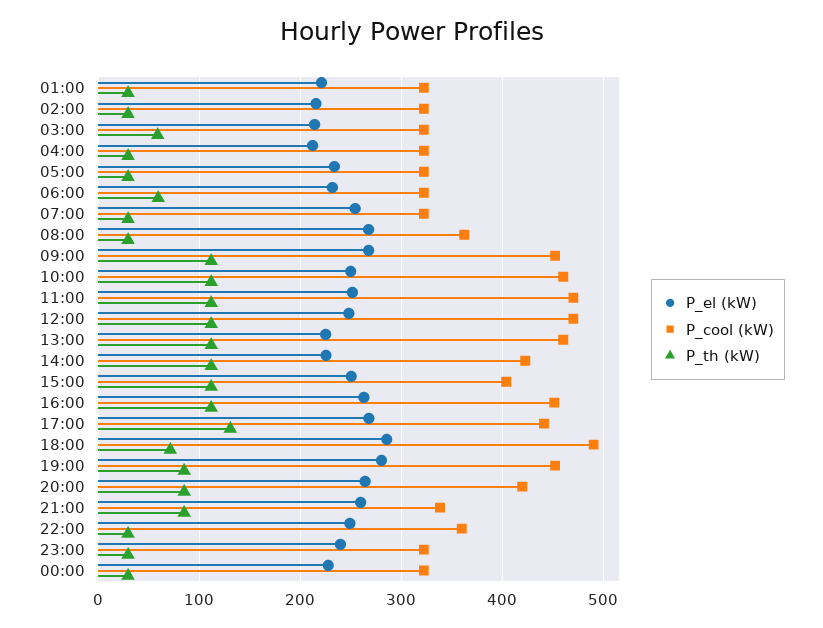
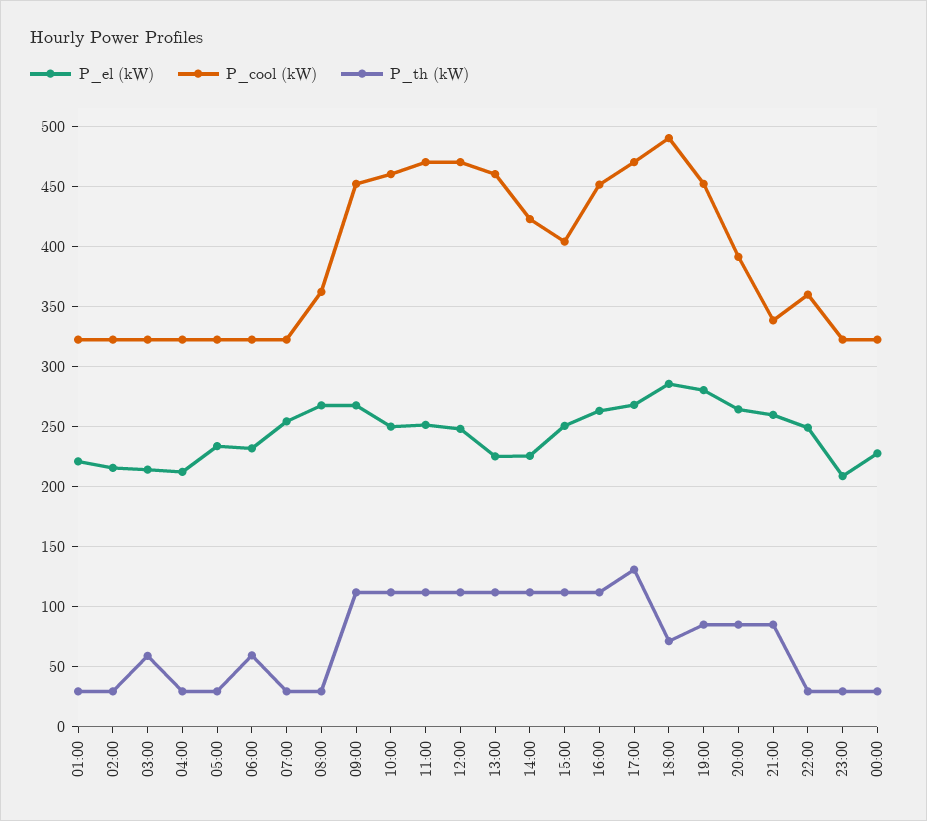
  {
    "P_el (kW)": {
      "01:00": 220,
      "02:00": 215,
      "03:00": 215,
      "04:00": 210,
      "05:00": 235,
      "06:00": 230,
      "07:00": 255,
      "08:00": 270,
      "09:00": 270,
      "10:00": 250,
      "11:00": 250,
      "12:00": 250,
      "13:00": 225,
      "14:00": 225,
      "15:00": 250,
      "16:00": 265,
      "17:00": 270,
      "18:00": 285,
      "19:00": 280,
      "20:00": 265,
      "21:00": 260,
      "22:00": 250,
-     "23:00": 240,
+     "23:00": 210,
      "00:00": 230
    },
    "P_cool (kW)": {
      "01:00": 320,
      "02:00": 320,
      "03:00": 320,
      "04:00": 320,
      "05:00": 320,
      "06:00": 320,
      "07:00": 320,
      "08:00": 360,
      "09:00": 450,
      "10:00": 460,
      "11:00": 470,
      "12:00": 470,
      "13:00": 460,
      "14:00": 425,
      "15:00": 405,
      "16:00": 450,
-     "17:00": 440,
+     "17:00": 470,
      "18:00": 490,
      "19:00": 450,
-     "20:00": 420,
+     "20:00": 390,
      "21:00": 340,
      "22:00": 360,
      "23:00": 320,
      "00:00": 320
    },
    "P_th (kW)": {
      "01:00": 30,
      "02:00": 30,
      "03:00": 60,
      "04:00": 30,
      "05:00": 30,
      "06:00": 60,
      "07:00": 30,
      "08:00": 30,
      "09:00": 110,
      "10:00": 110,
      "11:00": 110,
      "12:00": 110,
      "13:00": 110,
      "14:00": 110,
      "15:00": 110,
      "16:00": 110,
      "17:00": 130,
      "18:00": 70,
      "19:00": 85,
      "20:00": 85,
      "21:00": 85,
      "22:00": 30,
      "23:00": 30,
      "00:00": 30
    }
  }

